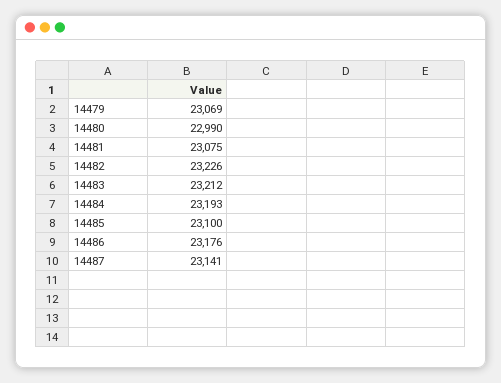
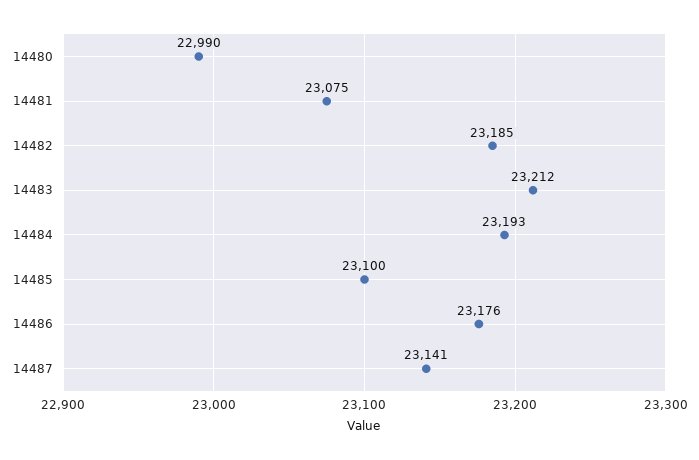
  {
-   "14479": 23069,
    "14480": 22990,
    "14481": 23075,
-   "14482": 23226,
+   "14482": 23185,
    "14483": 23212,
    "14484": 23193,
    "14485": 23100,
    "14486": 23176,
    "14487": 23141
  }

